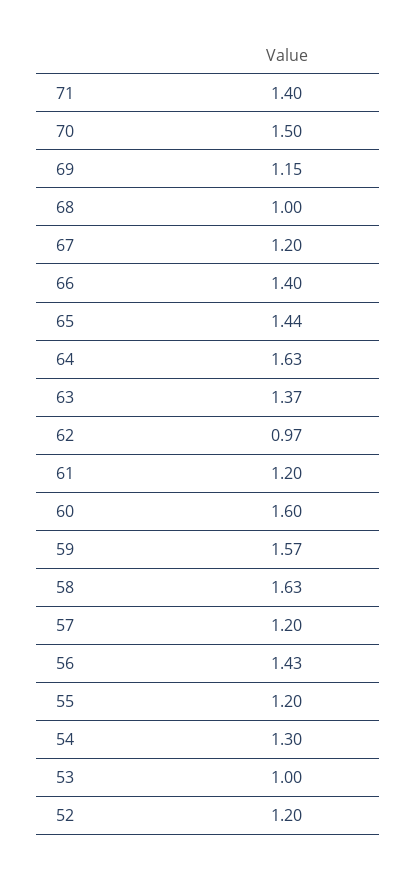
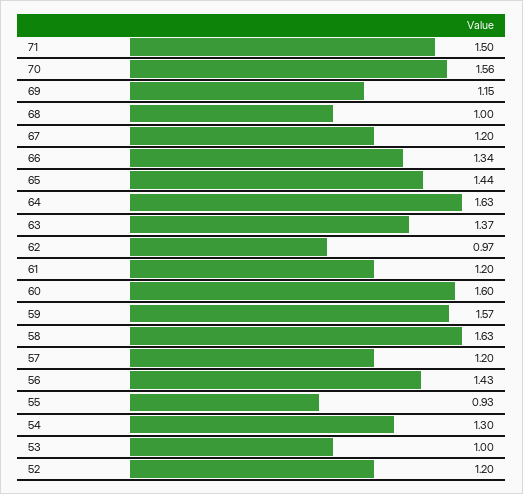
  {
-   "71": 1.4,
+   "71": 1.5,
-   "70": 1.5,
+   "70": 1.56,
    "69": 1.15,
    "68": 1,
    "67": 1.2,
-   "66": 1.4,
+   "66": 1.34,
    "65": 1.44,
    "64": 1.63,
    "63": 1.37,
    "62": 0.97,
    "61": 1.2,
    "60": 1.6,
    "59": 1.57,
    "58": 1.63,
    "57": 1.2,
    "56": 1.43,
-   "55": 1.2,
+   "55": 0.93,
    "54": 1.3,
    "53": 1,
    "52": 1.2
  }

